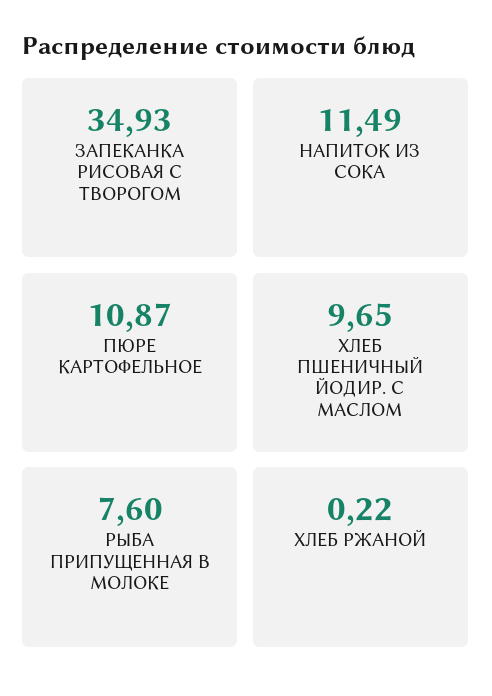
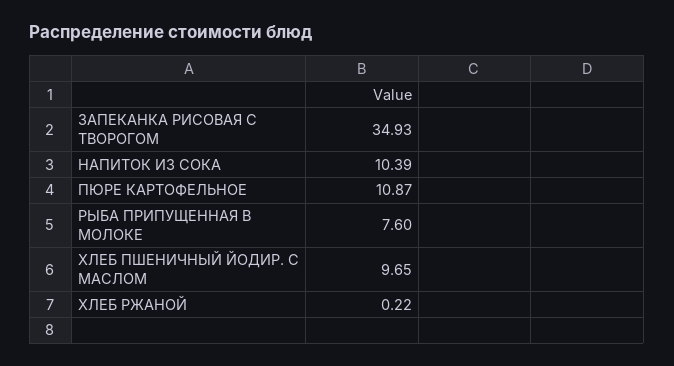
  {
    "ЗАПЕКАНКА РИСОВАЯ С ТВОРОГОМ": 34.93,
-   "НАПИТОК ИЗ СОКА": 11.49,
+   "НАПИТОК ИЗ СОКА": 10.39,
    "ПЮРЕ КАРТОФЕЛЬНОЕ": 10.87,
    "ХЛЕБ ПШЕНИЧНЫЙ ЙОДИР. С МАСЛОМ": 9.65,
    "РЫБА ПРИПУЩЕННАЯ В МОЛОКЕ": 7.6,
    "ХЛЕБ РЖАНОЙ": 0.22
  }

